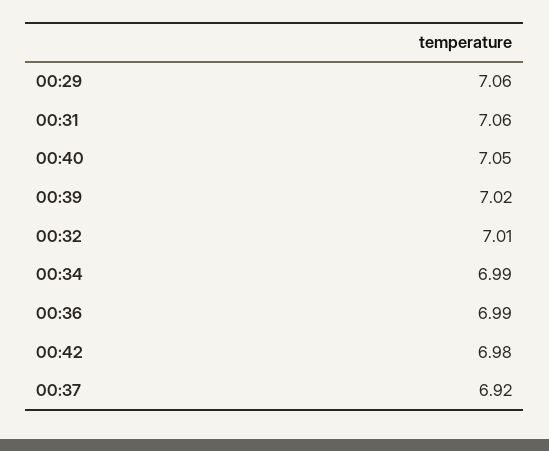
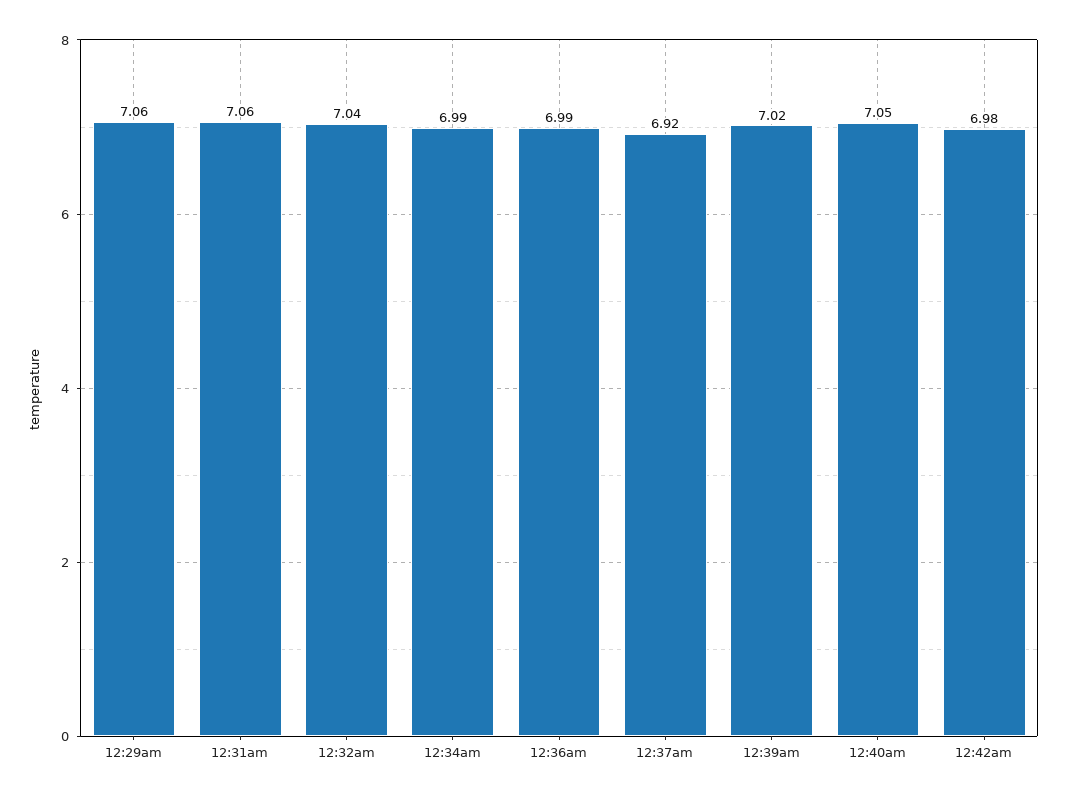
  {
    "00:29": 7.06,
    "00:31": 7.06,
    "00:40": 7.05,
    "00:39": 7.02,
-   "00:32": 7.01,
+   "00:32": 7.04,
    "00:34": 6.99,
    "00:36": 6.99,
    "00:42": 6.98,
    "00:37": 6.92
  }

